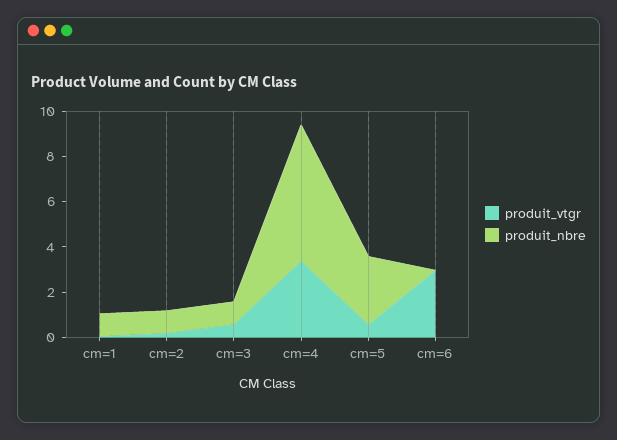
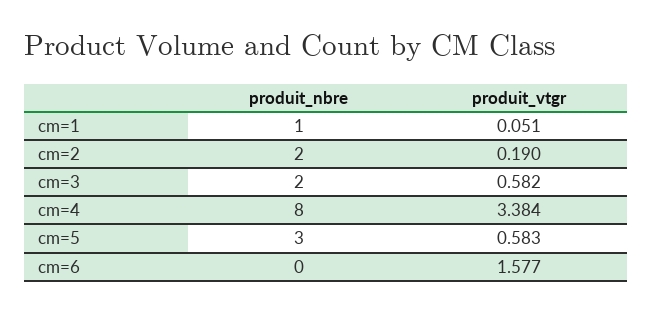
  {
    "produit_vtgr": {
      "cm=1": 0.051,
      "cm=2": 0.19,
      "cm=3": 0.582,
      "cm=4": 3.384,
      "cm=5": 0.583,
-     "cm=6": 3
+     "cm=6": 1.577
    },
    "produit_nbre": {
      "cm=1": 1,
-     "cm=2": 1,
+     "cm=2": 2,
-     "cm=3": 1,
+     "cm=3": 2,
-     "cm=4": 6,
+     "cm=4": 8,
      "cm=5": 3,
      "cm=6": 0
    }
  }

